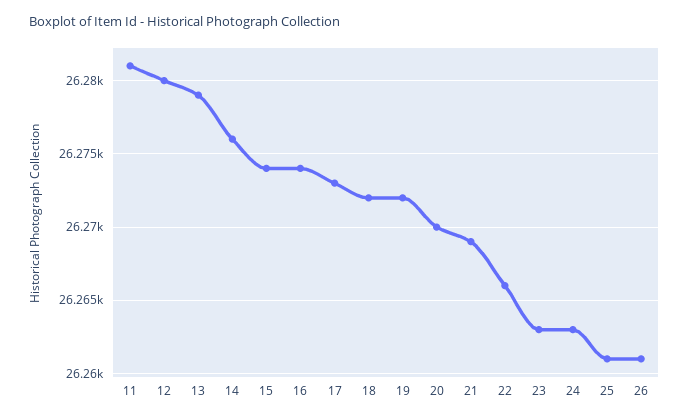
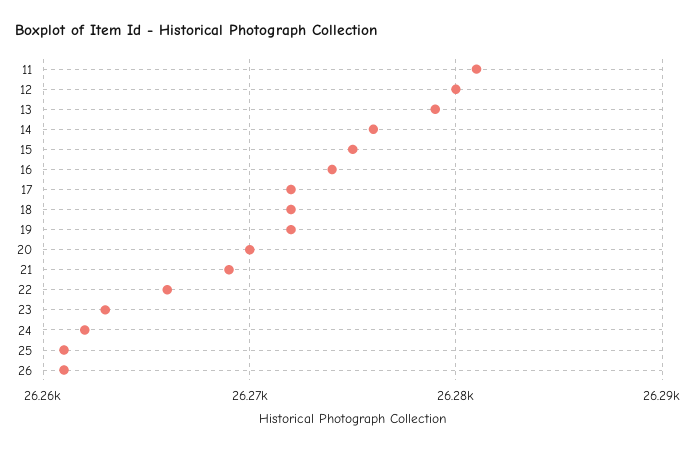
  {
    "11": 26281,
    "12": 26280,
    "13": 26279,
    "14": 26276,
-   "15": 26274,
+   "15": 26275,
    "16": 26274,
-   "17": 26273,
+   "17": 26272,
    "18": 26272,
    "19": 26272,
    "20": 26270,
    "21": 26269,
    "22": 26266,
    "23": 26263,
-   "24": 26263,
+   "24": 26262,
    "25": 26261,
    "26": 26261
  }

